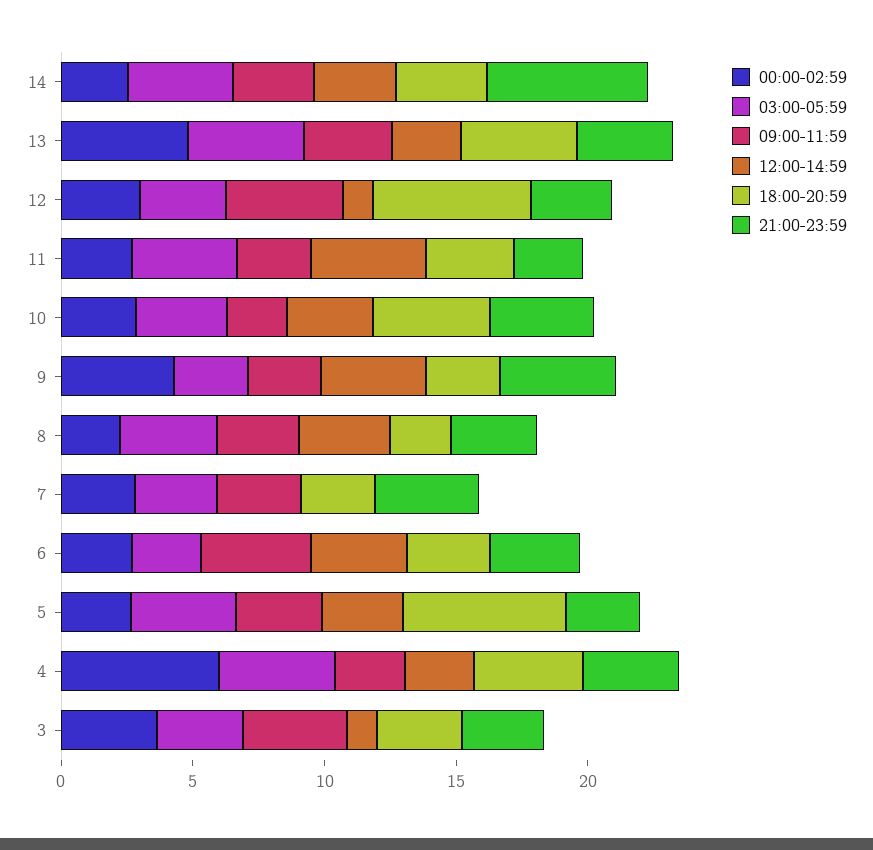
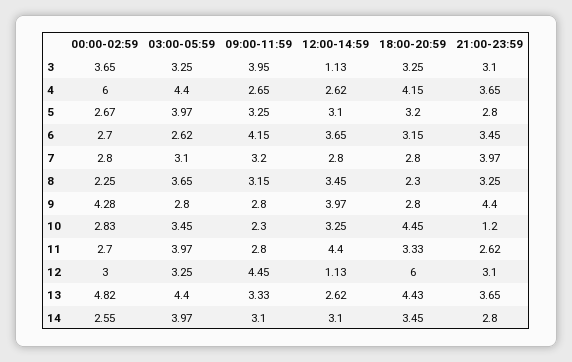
  {
    "00:00-02:59": {
      "14": 2.55,
      "13": 4.82,
      "12": 3,
      "11": 2.7,
      "10": 2.83,
      "9": 4.28,
      "8": 2.25,
      "7": 2.8,
      "6": 2.7,
      "5": 2.67,
      "4": 6,
      "3": 3.65
    },
    "03:00-05:59": {
      "14": 3.97,
      "13": 4.4,
      "12": 3.25,
      "11": 3.97,
      "10": 3.45,
      "9": 2.8,
      "8": 3.65,
      "7": 3.1,
      "6": 2.62,
      "5": 3.97,
      "4": 4.4,
      "3": 3.25
    },
    "09:00-11:59": {
      "14": 3.1,
      "13": 3.33,
      "12": 4.45,
      "11": 2.8,
      "10": 2.3,
      "9": 2.8,
      "8": 3.15,
      "7": 3.2,
      "6": 4.15,
      "5": 3.25,
      "4": 2.65,
      "3": 3.95
    },
    "12:00-14:59": {
      "14": 3.1,
      "13": 2.62,
      "12": 1.13,
      "11": 4.4,
      "10": 3.25,
      "9": 3.97,
      "8": 3.45,
-     "7": 0,
+     "7": 2.8,
      "6": 3.65,
      "5": 3.1,
      "4": 2.62,
      "3": 1.13
    },
    "18:00-20:59": {
      "14": 3.45,
      "13": 4.43,
      "12": 6,
      "11": 3.33,
      "10": 4.45,
      "9": 2.8,
      "8": 2.3,
      "7": 2.8,
      "6": 3.15,
-     "5": 6,
+     "5": 3.2,
      "4": 4.15,
      "3": 3.25
    },
    "21:00-23:59": {
-     "14": 6,
+     "14": 2.8,
      "13": 3.65,
      "12": 3.1,
      "11": 2.62,
-     "10": 4,
+     "10": 1.2,
      "9": 4.4,
      "8": 3.25,
      "7": 3.97,
      "6": 3.45,
      "5": 2.8,
      "4": 3.65,
      "3": 3.1
    }
  }

